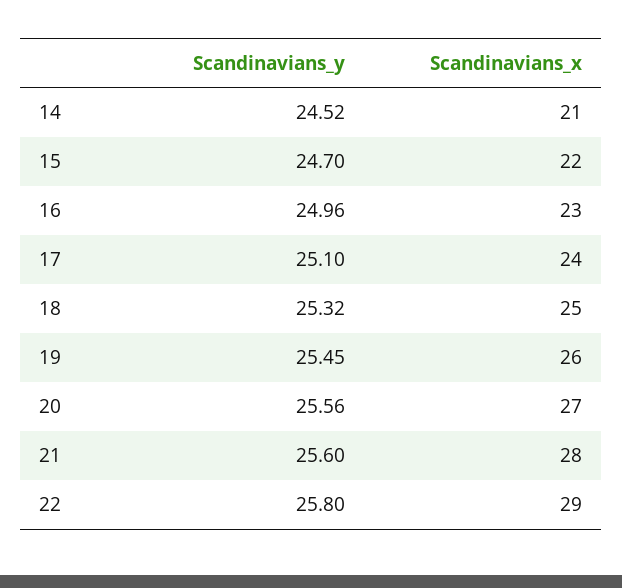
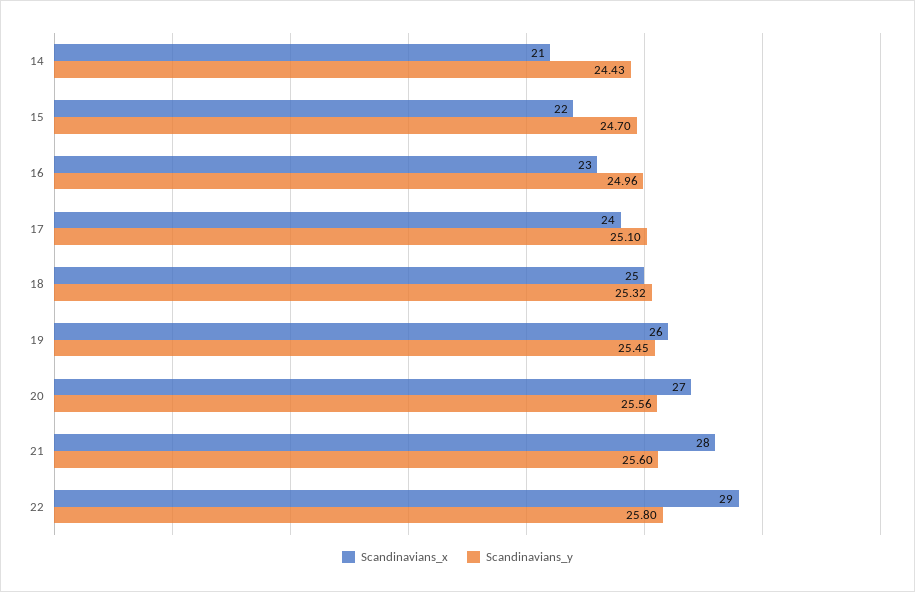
  {
    "Scandinavians_y": {
-     "14": 24.52,
+     "14": 24.43,
      "15": 24.7,
      "16": 24.96,
      "17": 25.1,
      "18": 25.32,
      "19": 25.45,
      "20": 25.56,
      "21": 25.6,
      "22": 25.8
    },
    "Scandinavians_x": {
      "14": 21,
      "15": 22,
      "16": 23,
      "17": 24,
      "18": 25,
      "19": 26,
      "20": 27,
      "21": 28,
      "22": 29
    }
  }

